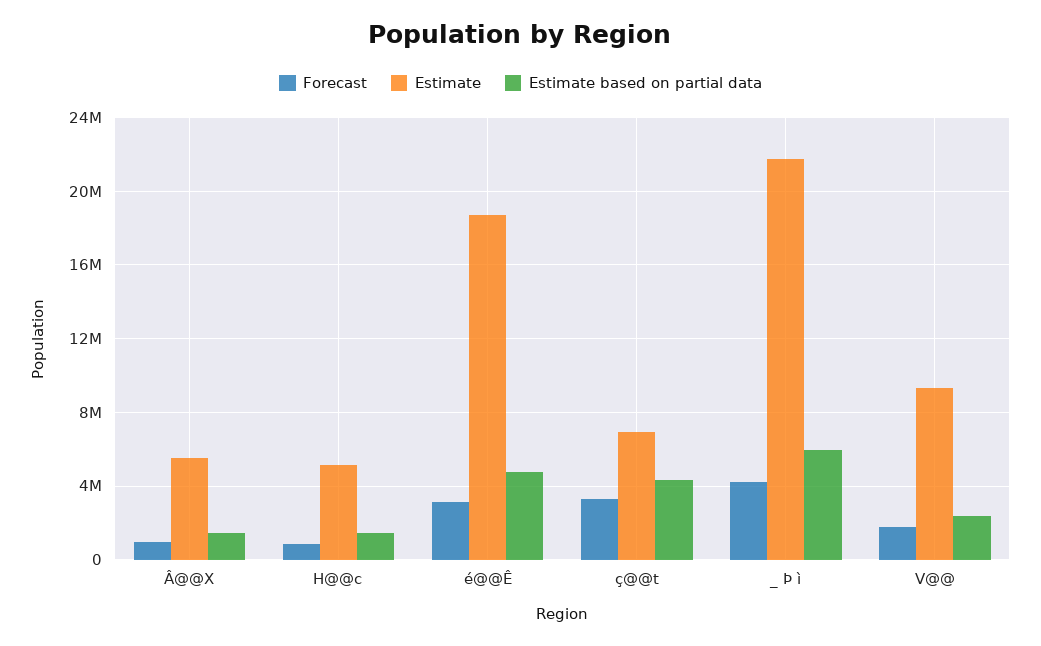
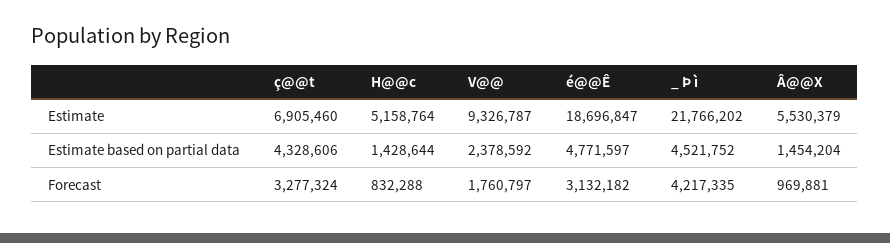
  {
    "Forecast": {
      "Â@@X": 969881,
      "H@@c": 832288,
      "é@@Ê": 3132182,
      "ç@@t": 3277324,
      "_ Þ ì": 4217335,
      "V@@": 1760797
    },
    "Estimate": {
      "Â@@X": 5530379,
      "H@@c": 5158764,
      "é@@Ê": 18696847,
      "ç@@t": 6905460,
      "_ Þ ì": 21766202,
      "V@@": 9326787
    },
    "Estimate based on partial data": {
      "Â@@X": 1454204,
      "H@@c": 1428644,
      "é@@Ê": 4771597,
      "ç@@t": 4328606,
-     "_ Þ ì": 6000000,
+     "_ Þ ì": 4521752,
      "V@@": 2378592
    }
  }

